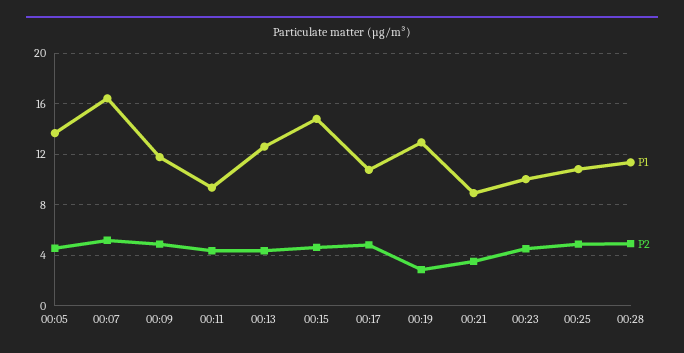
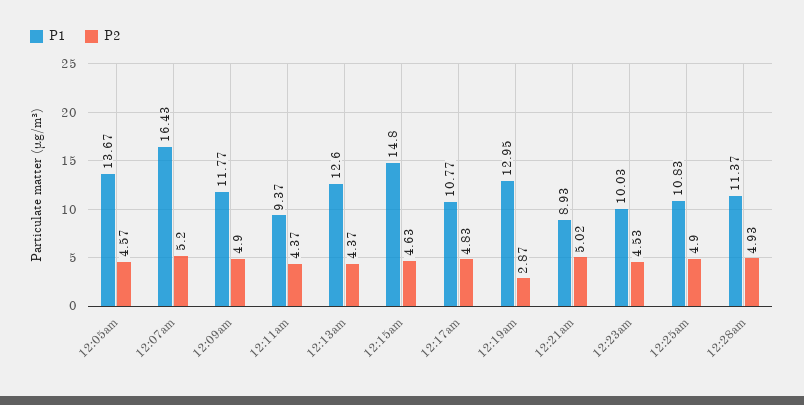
  {
    "P1": {
      "00:05": 13.67,
      "00:07": 16.43,
      "00:09": 11.77,
      "00:11": 9.37,
      "00:13": 12.6,
      "00:15": 14.8,
      "00:17": 10.77,
      "00:19": 12.95,
      "00:21": 8.93,
      "00:23": 10.03,
      "00:25": 10.83,
      "00:28": 11.37
    },
    "P2": {
      "00:05": 4.57,
      "00:07": 5.2,
      "00:09": 4.9,
      "00:11": 4.37,
      "00:13": 4.37,
      "00:15": 4.63,
      "00:17": 4.83,
      "00:19": 2.87,
-     "00:21": 3.5,
+     "00:21": 5.02,
      "00:23": 4.53,
      "00:25": 4.9,
      "00:28": 4.93
    }
  }

